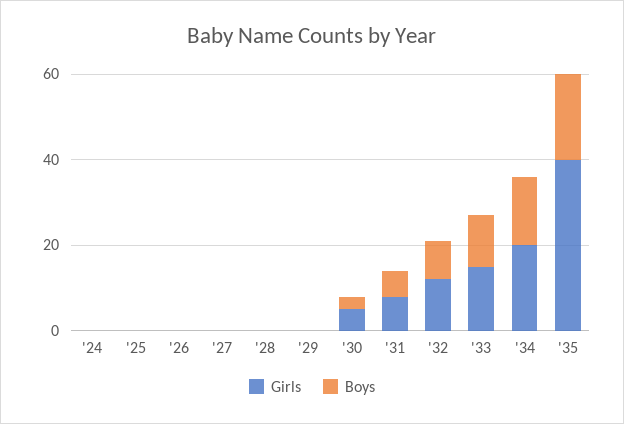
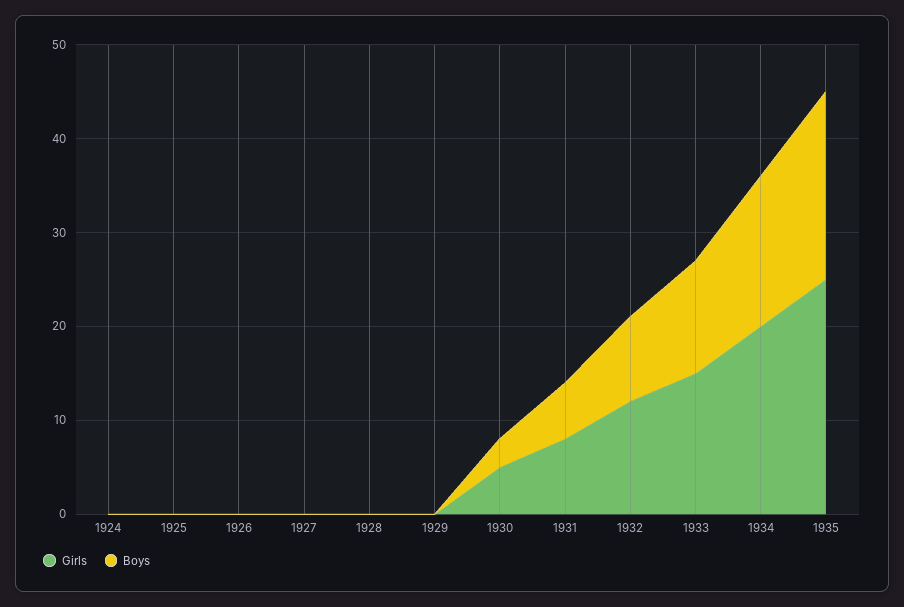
  {
    "Girls": {
      "'24": 0,
      "'25": 0,
      "'26": 0,
      "'27": 0,
      "'28": 0,
      "'29": 0,
      "'30": 5,
      "'31": 8,
      "'32": 12,
      "'33": 15,
      "'34": 20,
-     "'35": 40
+     "'35": 25
    },
    "Boys": {
      "'24": 0,
      "'25": 0,
      "'26": 0,
      "'27": 0,
      "'28": 0,
      "'29": 0,
      "'30": 3,
      "'31": 6,
      "'32": 9,
      "'33": 12,
      "'34": 16,
      "'35": 20
    }
  }

